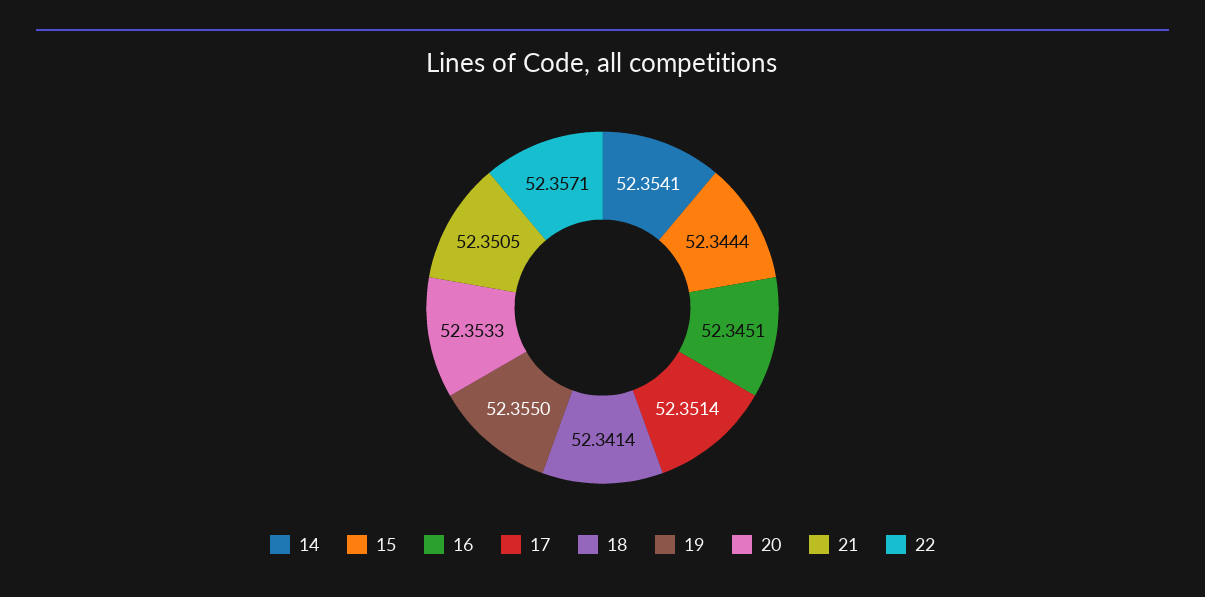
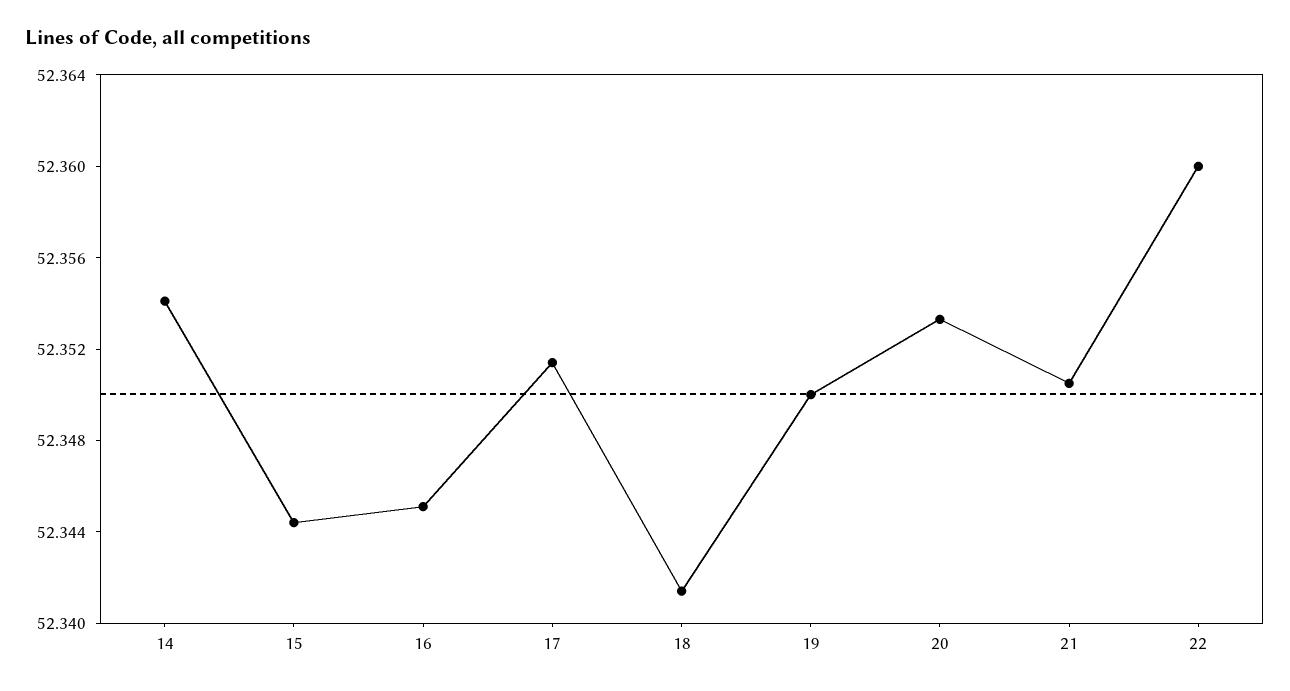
  {
    "14": 52.3541,
    "15": 52.3444,
    "16": 52.3451,
    "17": 52.3514,
    "18": 52.3414,
-   "19": 52.355,
+   "19": 52.35,
    "20": 52.3533,
    "21": 52.3505,
-   "22": 52.3571
+   "22": 52.36
  }

